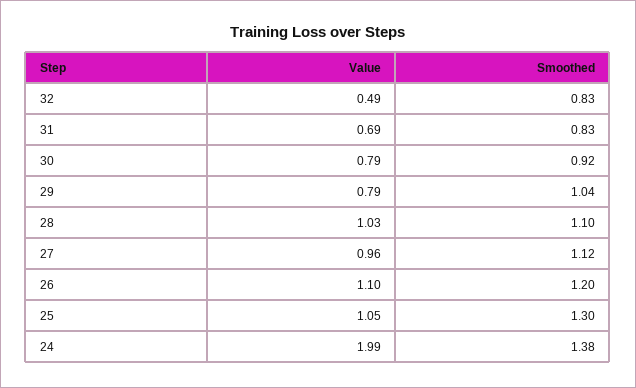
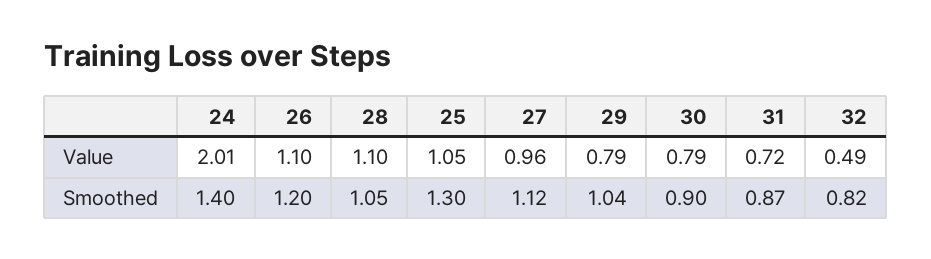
  {
    "Value": {
      "32": 0.49,
-     "31": 0.69,
+     "31": 0.72,
      "30": 0.79,
      "29": 0.79,
-     "28": 1.03,
+     "28": 1.1,
      "27": 0.96,
      "26": 1.1,
      "25": 1.05,
-     "24": 1.99
+     "24": 2.01
    },
    "Smoothed": {
-     "32": 0.83,
+     "32": 0.82,
-     "31": 0.83,
+     "31": 0.87,
-     "30": 0.92,
+     "30": 0.9,
      "29": 1.04,
-     "28": 1.1,
+     "28": 1.05,
      "27": 1.12,
      "26": 1.2,
      "25": 1.3,
-     "24": 1.38
+     "24": 1.4
    }
  }

